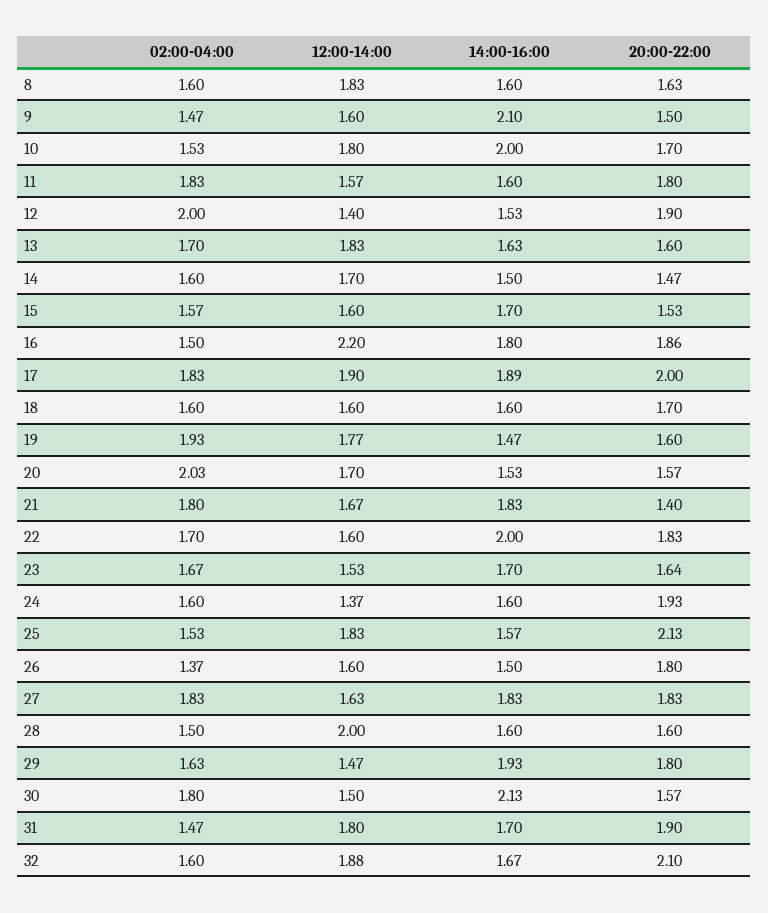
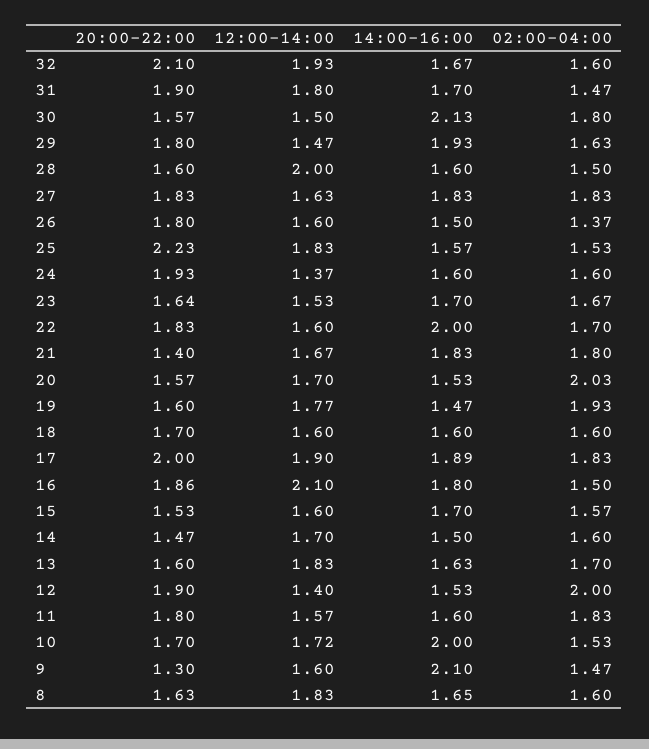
  {
    "02:00-04:00": {
      "8": 1.6,
      "9": 1.47,
      "10": 1.53,
      "11": 1.83,
      "12": 2,
      "13": 1.7,
      "14": 1.6,
      "15": 1.57,
      "16": 1.5,
      "17": 1.83,
      "18": 1.6,
      "19": 1.93,
      "20": 2.03,
      "21": 1.8,
      "22": 1.7,
      "23": 1.67,
      "24": 1.6,
      "25": 1.53,
      "26": 1.37,
      "27": 1.83,
      "28": 1.5,
      "29": 1.63,
      "30": 1.8,
      "31": 1.47,
      "32": 1.6
    },
    "12:00-14:00": {
      "8": 1.83,
      "9": 1.6,
-     "10": 1.8,
+     "10": 1.72,
      "11": 1.57,
      "12": 1.4,
      "13": 1.83,
      "14": 1.7,
      "15": 1.6,
-     "16": 2.2,
+     "16": 2.1,
      "17": 1.9,
      "18": 1.6,
      "19": 1.77,
      "20": 1.7,
      "21": 1.67,
      "22": 1.6,
      "23": 1.53,
      "24": 1.37,
      "25": 1.83,
      "26": 1.6,
      "27": 1.63,
      "28": 2,
      "29": 1.47,
      "30": 1.5,
      "31": 1.8,
-     "32": 1.88
+     "32": 1.93
    },
    "14:00-16:00": {
-     "8": 1.6,
+     "8": 1.65,
      "9": 2.1,
      "10": 2,
      "11": 1.6,
      "12": 1.53,
      "13": 1.63,
      "14": 1.5,
      "15": 1.7,
      "16": 1.8,
      "17": 1.89,
      "18": 1.6,
      "19": 1.47,
      "20": 1.53,
      "21": 1.83,
      "22": 2,
      "23": 1.7,
      "24": 1.6,
      "25": 1.57,
      "26": 1.5,
      "27": 1.83,
      "28": 1.6,
      "29": 1.93,
      "30": 2.13,
      "31": 1.7,
      "32": 1.67
    },
    "20:00-22:00": {
      "8": 1.63,
-     "9": 1.5,
+     "9": 1.3,
      "10": 1.7,
      "11": 1.8,
      "12": 1.9,
      "13": 1.6,
      "14": 1.47,
      "15": 1.53,
      "16": 1.86,
      "17": 2,
      "18": 1.7,
      "19": 1.6,
      "20": 1.57,
      "21": 1.4,
      "22": 1.83,
      "23": 1.64,
      "24": 1.93,
-     "25": 2.13,
+     "25": 2.23,
      "26": 1.8,
      "27": 1.83,
      "28": 1.6,
      "29": 1.8,
      "30": 1.57,
      "31": 1.9,
      "32": 2.1
    }
  }

